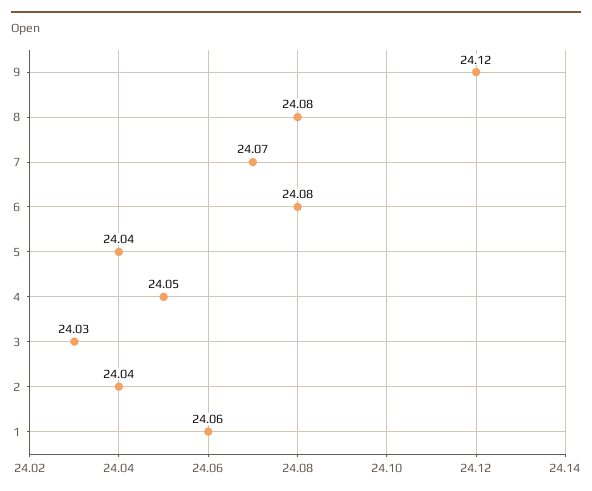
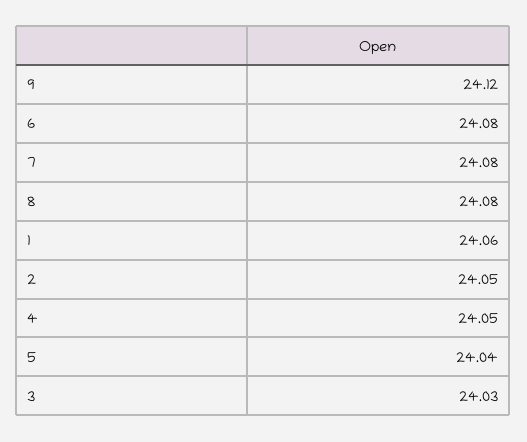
  {
    "9": 24.12,
    "8": 24.08,
-   "7": 24.07,
+   "7": 24.08,
    "6": 24.08,
    "5": 24.04,
    "4": 24.05,
    "3": 24.03,
-   "2": 24.04,
+   "2": 24.05,
    "1": 24.06
  }

